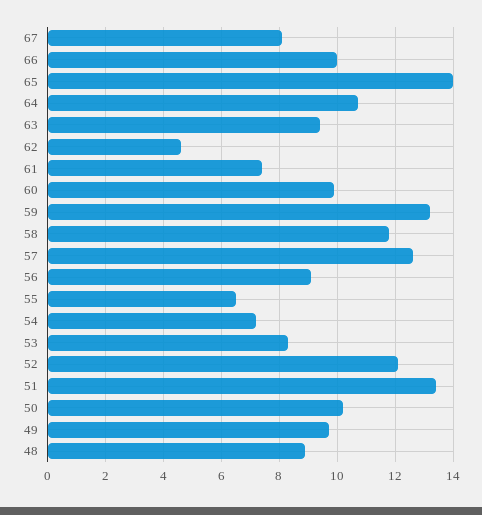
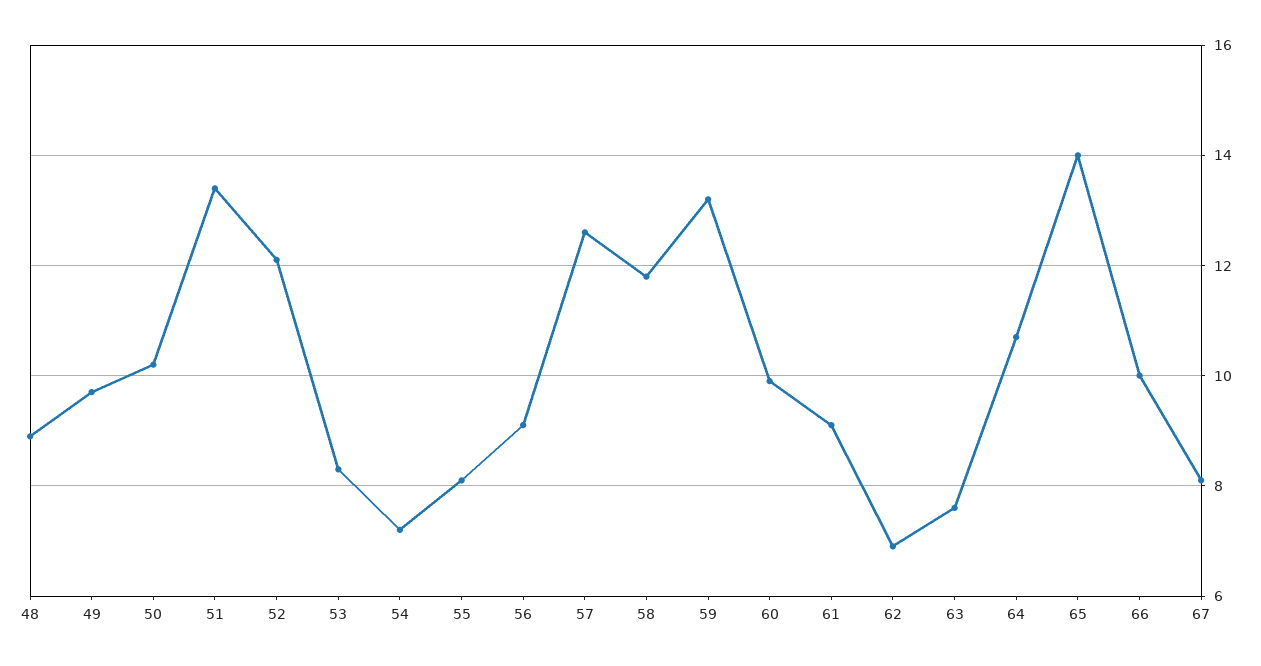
  {
    "67": 8,
    "66": 10,
    "65": 14,
    "64": 10.5,
-   "63": 9.5,
+   "63": 7.5,
-   "62": 4.5,
+   "62": 7,
-   "61": 7.5,
+   "61": 9,
    "60": 10,
    "59": 13,
    "58": 12,
    "57": 12.5,
    "56": 9,
-   "55": 6.5,
+   "55": 8,
    "54": 7,
    "53": 8.5,
    "52": 12,
    "51": 13.5,
    "50": 10,
    "49": 9.5,
    "48": 9
  }

